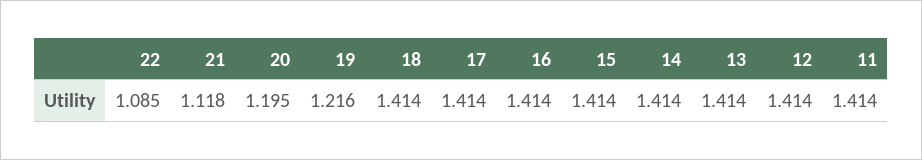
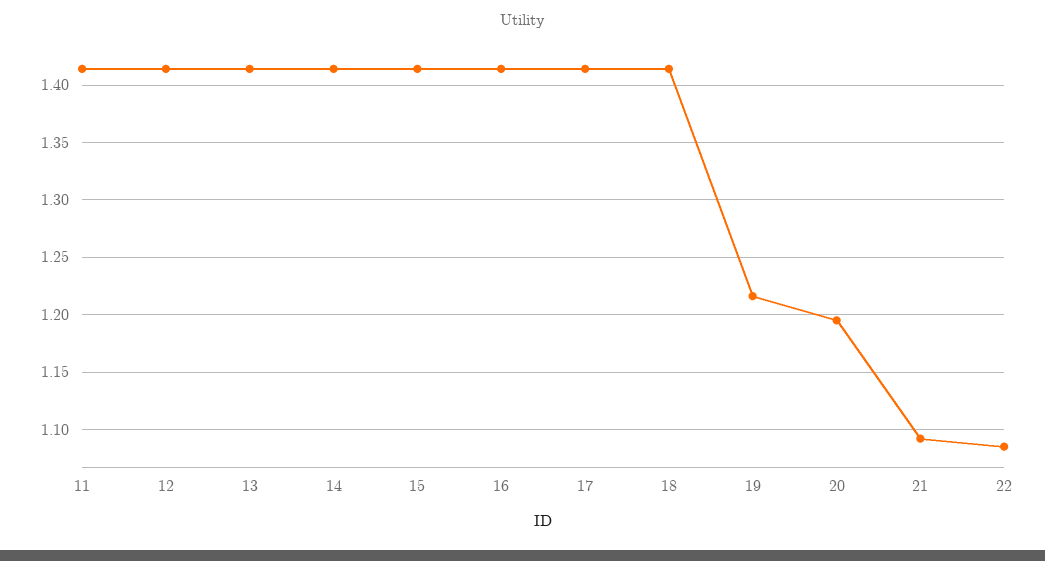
  {
    "22": 1.085,
-   "21": 1.118,
+   "21": 1.09,
    "20": 1.195,
    "19": 1.216,
    "18": 1.414,
    "17": 1.414,
    "16": 1.414,
    "15": 1.414,
    "14": 1.414,
    "13": 1.414,
    "12": 1.414,
    "11": 1.414
  }

